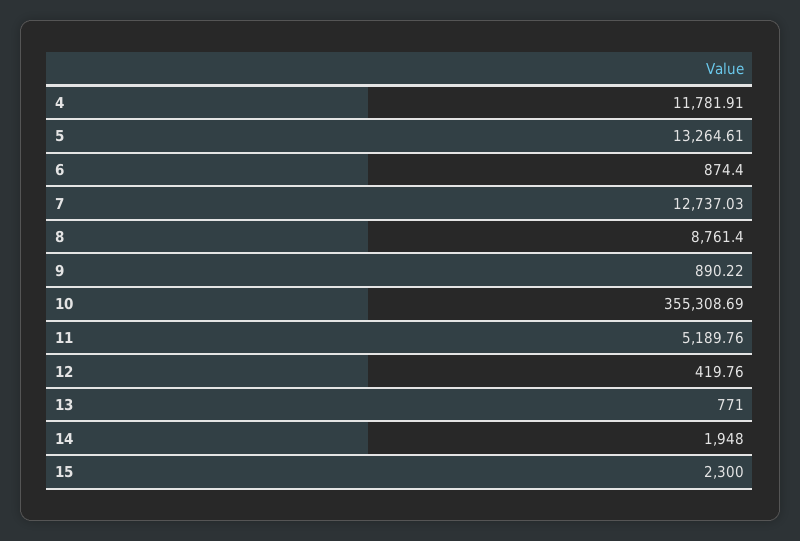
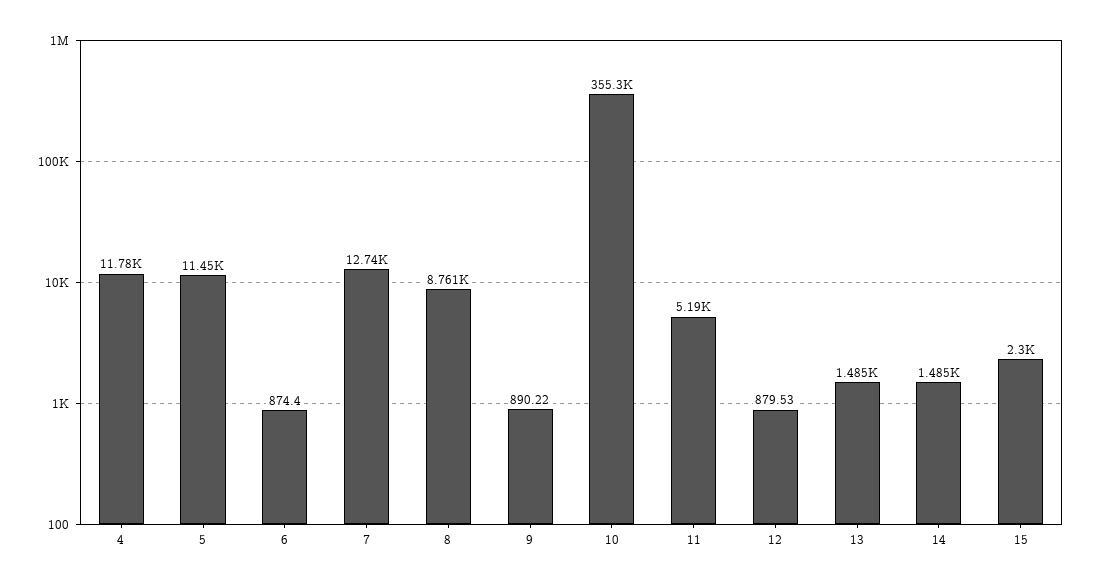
  {
    "4": 11781.91,
-   "5": 13264.61,
+   "5": 11450,
    "6": 874.4,
    "7": 12737.03,
    "8": 8761.4,
    "9": 890.22,
    "10": 355308.69,
    "11": 5189.76,
-   "12": 419.76,
+   "12": 879.53,
-   "13": 771,
+   "13": 1485,
-   "14": 1948,
+   "14": 1485,
    "15": 2300
  }

